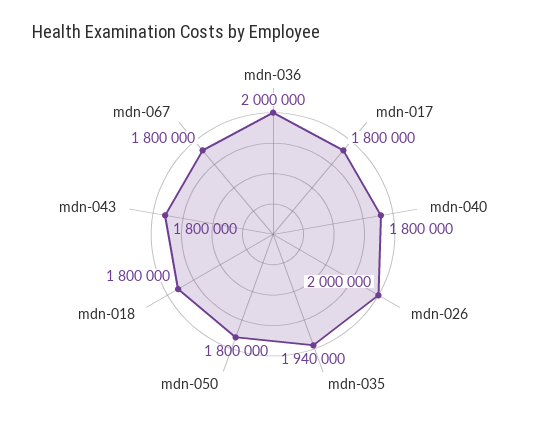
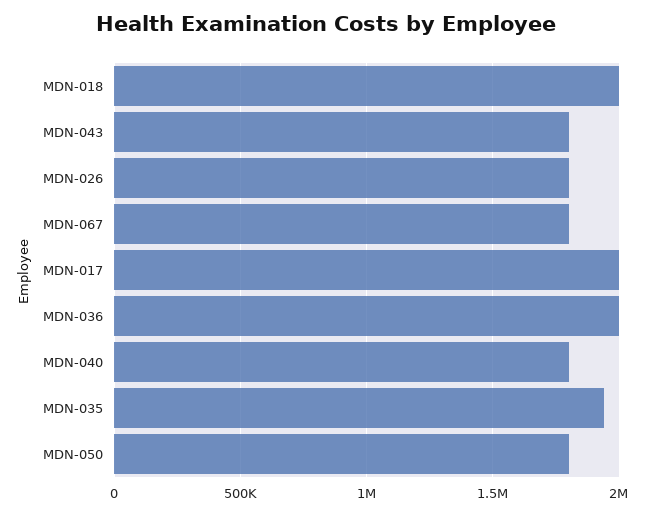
  {
    "mdn-036": 2000000,
-   "mdn-017": 1800000,
+   "mdn-017": 2000000,
    "mdn-040": 1800000,
-   "mdn-026": 2000000,
+   "mdn-026": 1800000,
    "mdn-035": 1940000,
    "mdn-050": 1800000,
-   "mdn-018": 1800000,
+   "mdn-018": 2000000,
    "mdn-043": 1800000,
    "mdn-067": 1800000
  }

